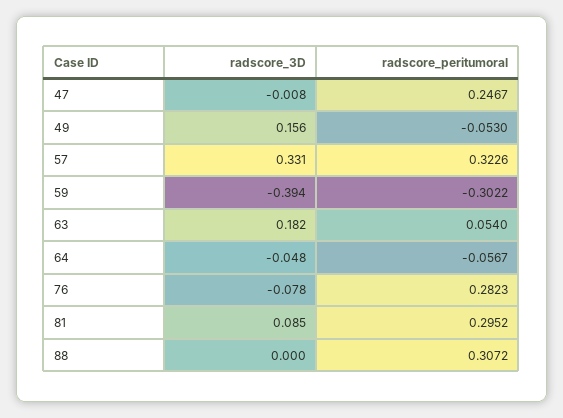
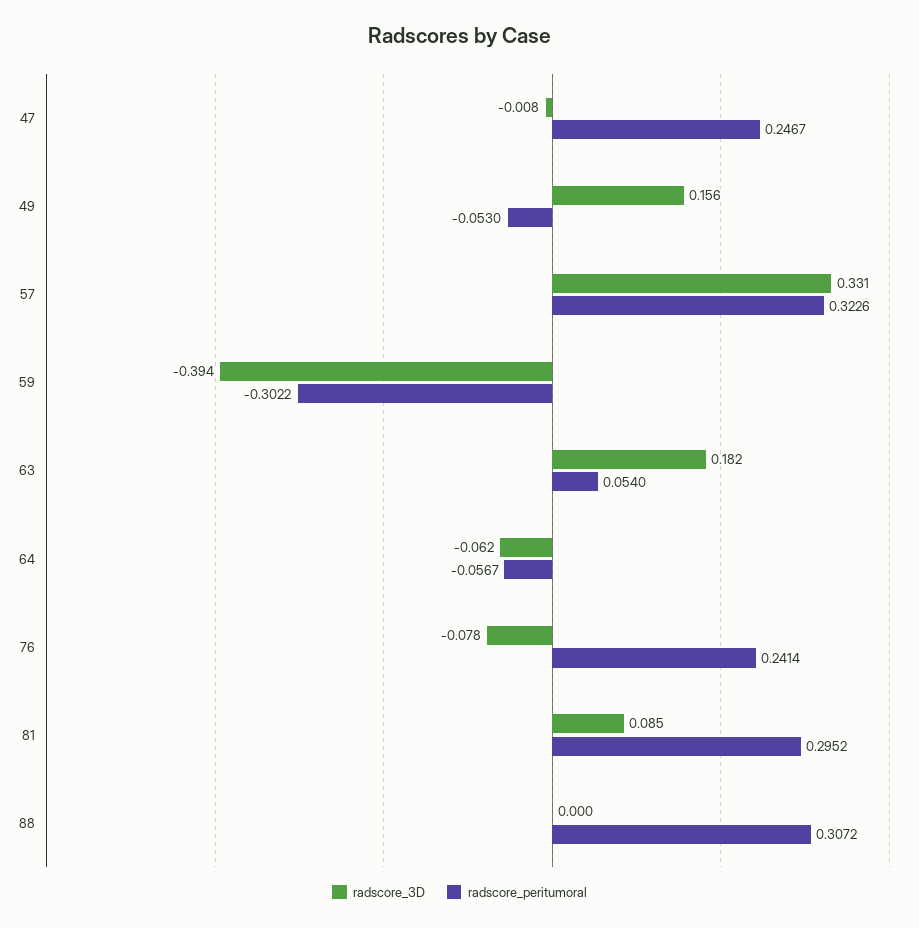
  {
    "radscore_3D": {
      "47": -0.008,
      "49": 0.156,
      "57": 0.331,
      "59": -0.394,
      "63": 0.182,
-     "64": -0.048,
+     "64": -0.062,
      "76": -0.078,
      "81": 0.085,
      "88": 0
    },
    "radscore_peritumoral": {
      "47": 0.2467,
      "49": -0.053,
      "57": 0.3226,
      "59": -0.3022,
      "63": 0.054,
      "64": -0.0567,
-     "76": 0.2823,
+     "76": 0.2414,
      "81": 0.2952,
      "88": 0.3072
    }
  }

